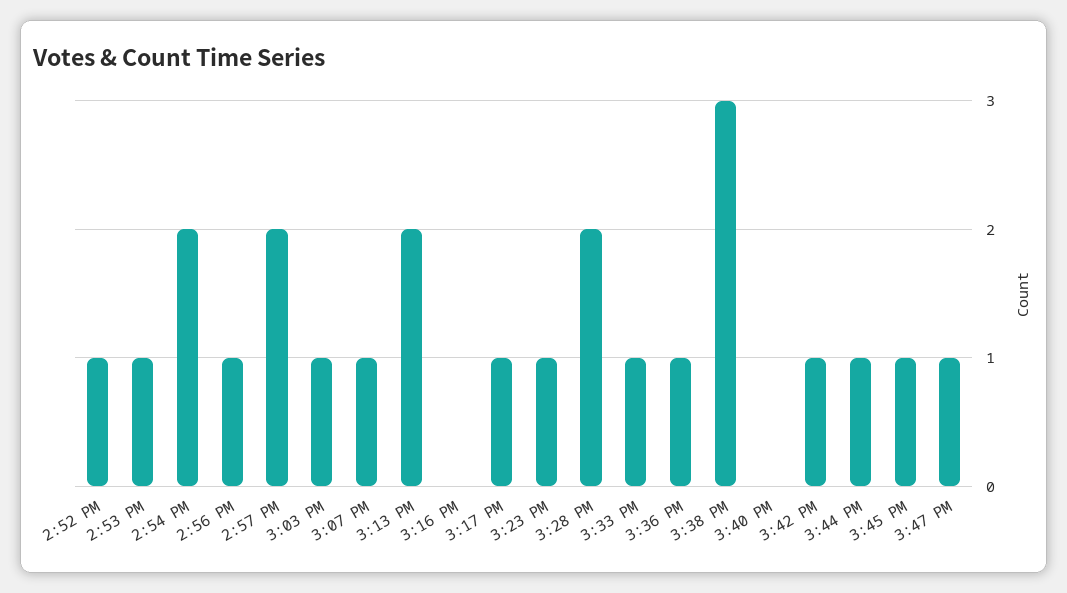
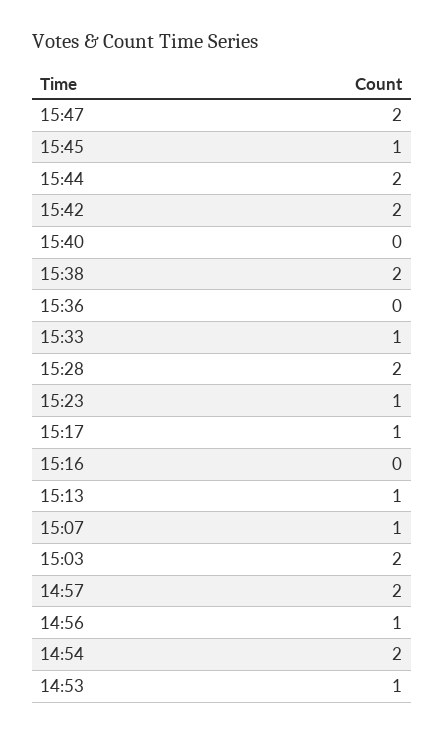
  {
-   "2:52 PM": 1,
    "2:53 PM": 1,
    "2:54 PM": 2,
    "2:56 PM": 1,
    "2:57 PM": 2,
-   "3:03 PM": 1,
+   "3:03 PM": 2,
    "3:07 PM": 1,
-   "3:13 PM": 2,
+   "3:13 PM": 1,
    "3:16 PM": 0,
    "3:17 PM": 1,
    "3:23 PM": 1,
    "3:28 PM": 2,
    "3:33 PM": 1,
-   "3:36 PM": 1,
+   "3:36 PM": 0,
-   "3:38 PM": 3,
+   "3:38 PM": 2,
    "3:40 PM": 0,
-   "3:42 PM": 1,
+   "3:42 PM": 2,
-   "3:44 PM": 1,
+   "3:44 PM": 2,
    "3:45 PM": 1,
-   "3:47 PM": 1
+   "3:47 PM": 2
  }

